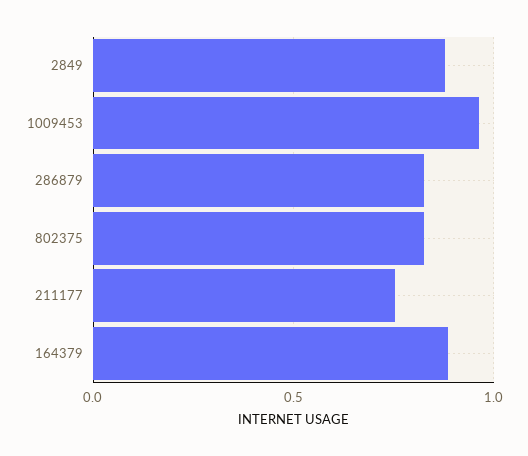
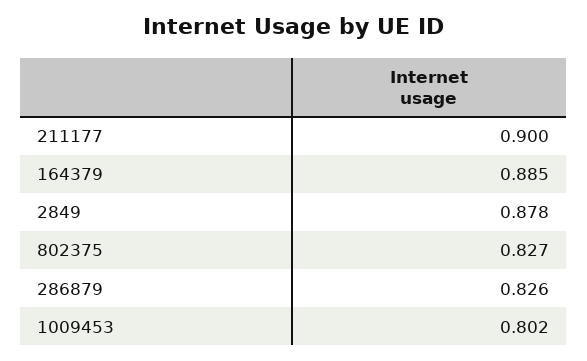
  {
    "2849": 0.878,
-   "1009453": 0.95,
+   "1009453": 0.802,
    "286879": 0.826,
    "802375": 0.827,
-   "211177": 0.75,
+   "211177": 0.9,
    "164379": 0.885
  }

